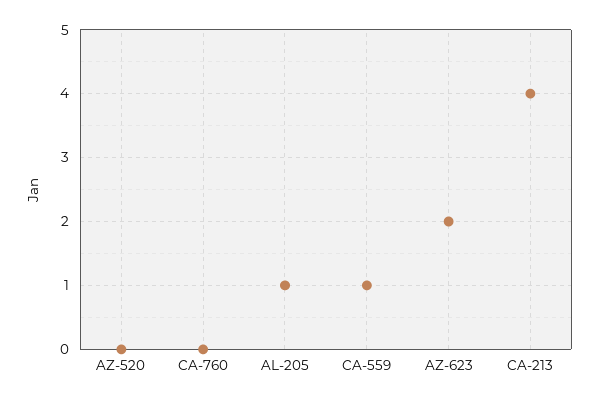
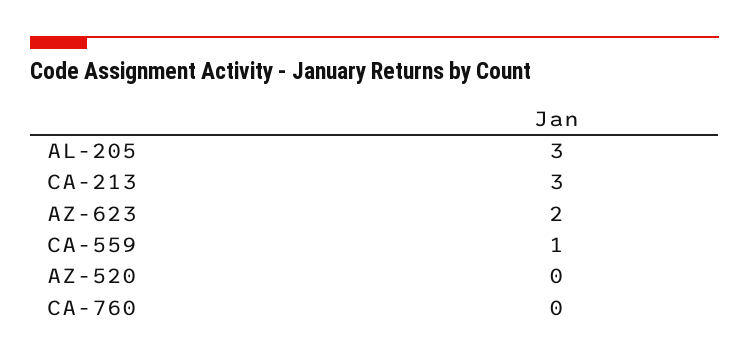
  {
    "AZ-520": 0,
    "CA-760": 0,
-   "AL-205": 1,
+   "AL-205": 3,
    "CA-559": 1,
    "AZ-623": 2,
-   "CA-213": 4
+   "CA-213": 3
  }

